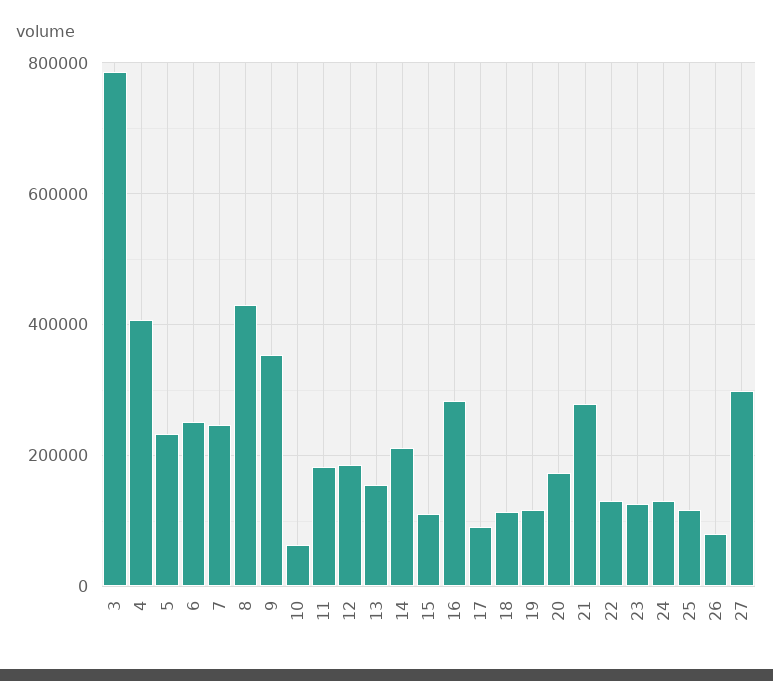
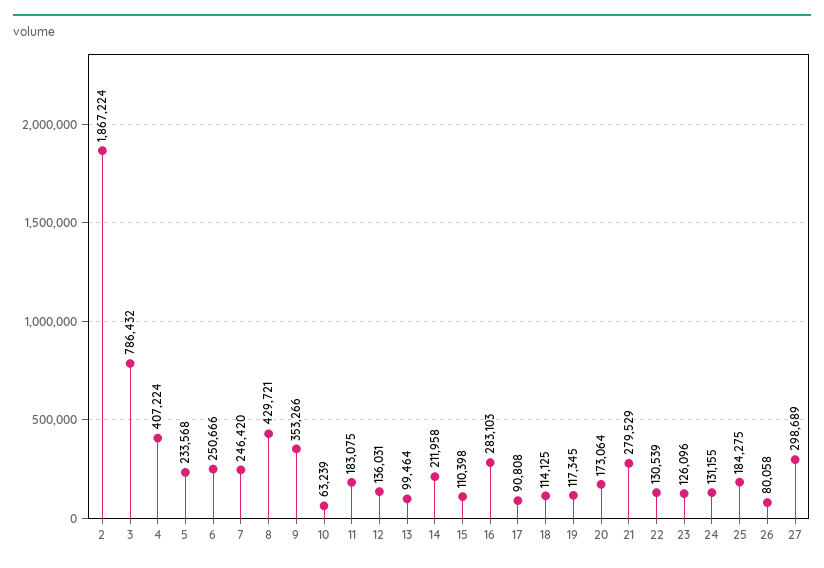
  {
    "3": 786432,
    "4": 407224,
    "5": 233568,
    "6": 250666,
    "7": 246420,
    "8": 429721,
    "9": 353266,
    "10": 63239,
    "11": 183075,
-   "12": 180000,
+   "12": 136031,
-   "13": 160000,
+   "13": 99464,
    "14": 211958,
    "15": 110398,
    "16": 283103,
    "17": 90808,
    "18": 114125,
    "19": 117345,
    "20": 173064,
    "21": 279529,
    "22": 130539,
    "23": 126096,
    "24": 131155,
-   "25": 120000,
+   "25": 184275,
    "26": 80058,
-   "27": 298689
+   "27": 298689,
+   "2": 1867224
  }

